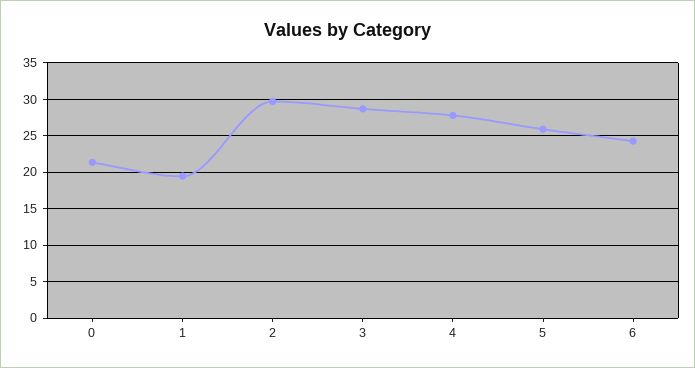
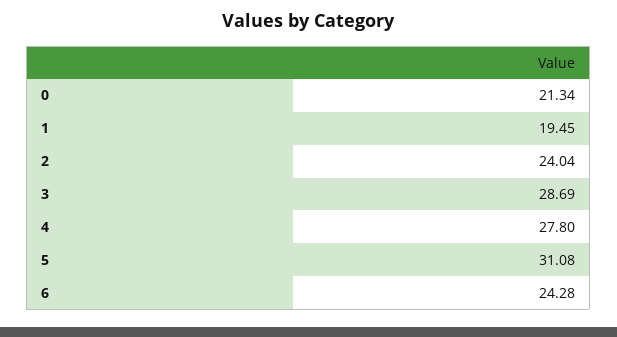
  {
    "0": 21.34,
    "1": 19.45,
-   "2": 30,
+   "2": 24.04,
    "3": 28.69,
    "4": 27.8,
-   "5": 26,
+   "5": 31.08,
    "6": 24.28
  }

